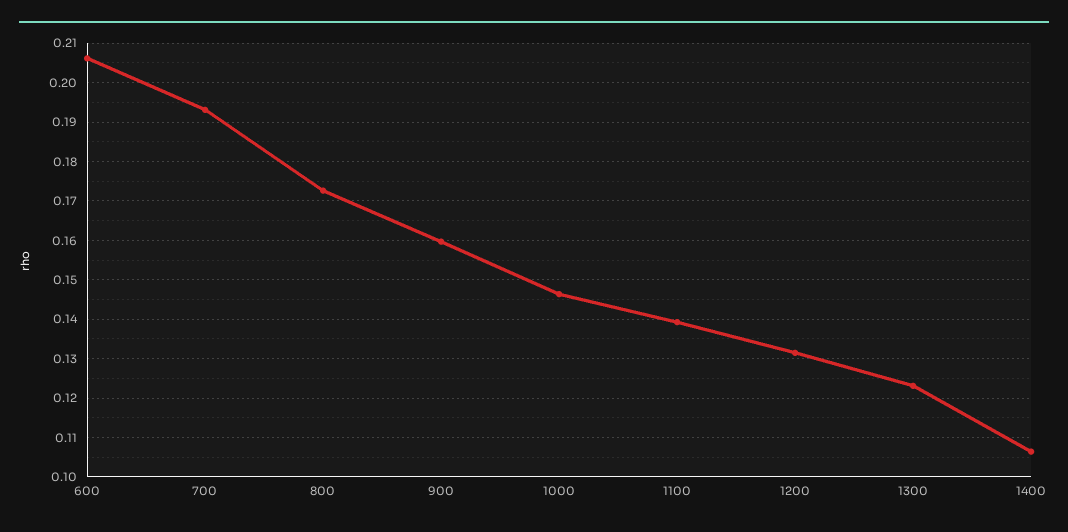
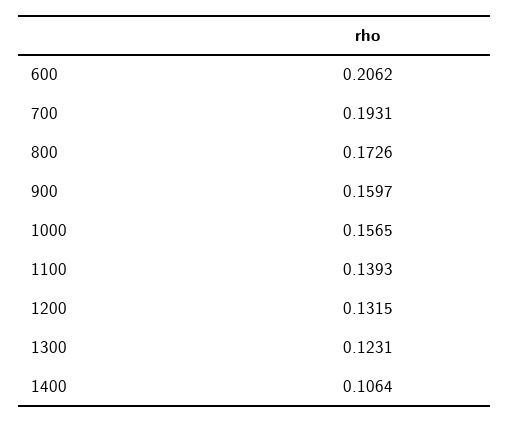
  {
    "600": 0.2062,
    "700": 0.1931,
    "800": 0.1726,
    "900": 0.1597,
-   "1000": 0.146,
+   "1000": 0.1565,
    "1100": 0.1393,
    "1200": 0.1315,
    "1300": 0.1231,
    "1400": 0.1064
  }

